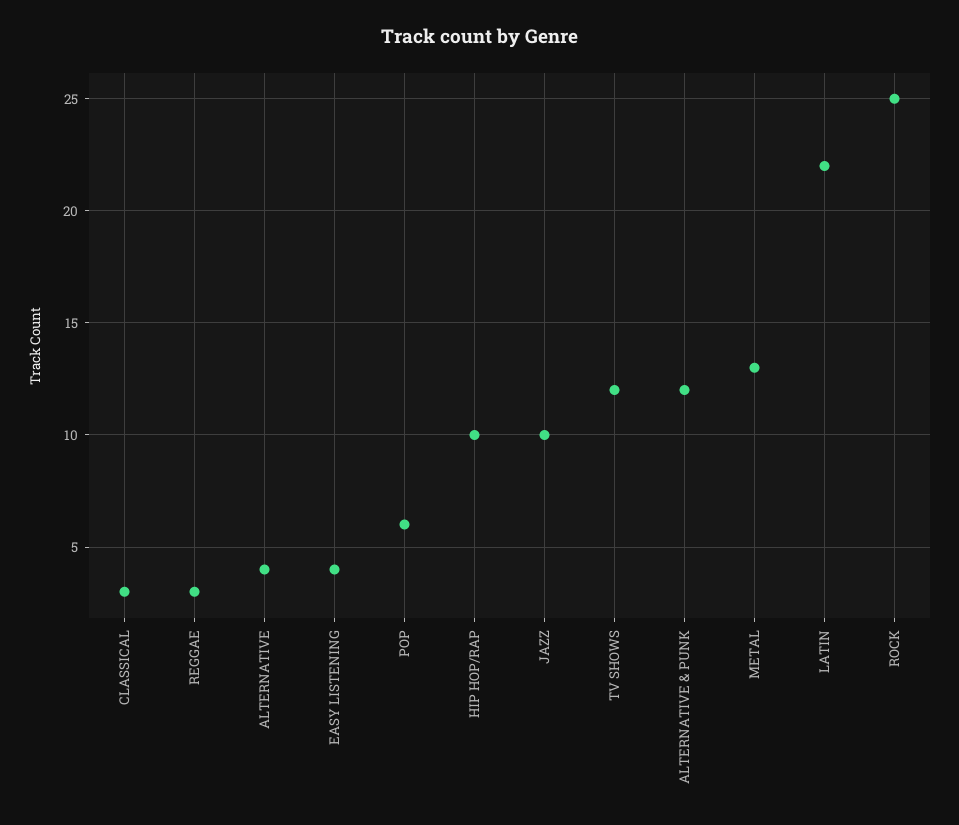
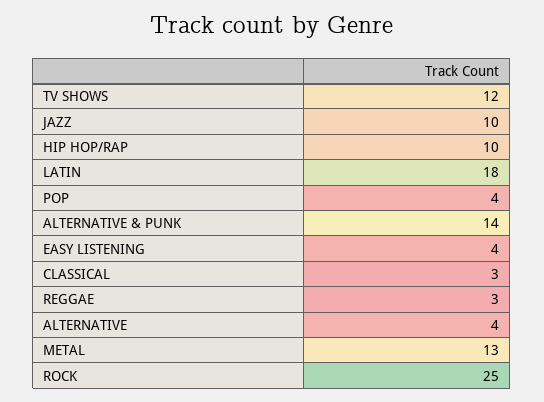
  {
    "CLASSICAL": 3,
    "REGGAE": 3,
    "ALTERNATIVE": 4,
    "EASY LISTENING": 4,
-   "POP": 6,
+   "POP": 4,
    "HIP HOP/RAP": 10,
    "JAZZ": 10,
    "TV SHOWS": 12,
-   "ALTERNATIVE & PUNK": 12,
+   "ALTERNATIVE & PUNK": 14,
    "METAL": 13,
-   "LATIN": 22,
+   "LATIN": 18,
    "ROCK": 25
  }

